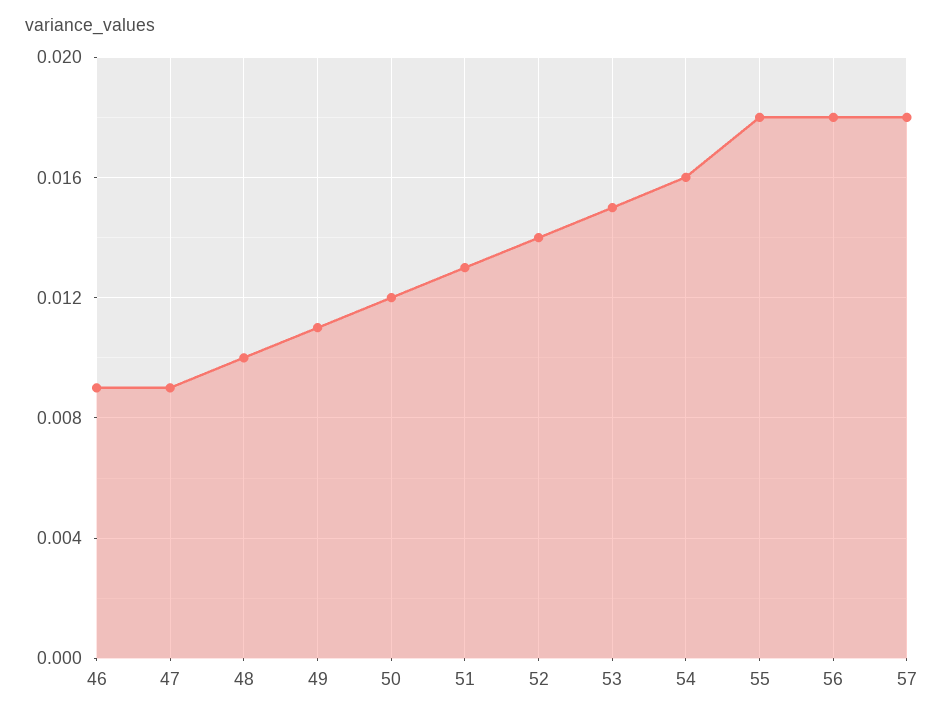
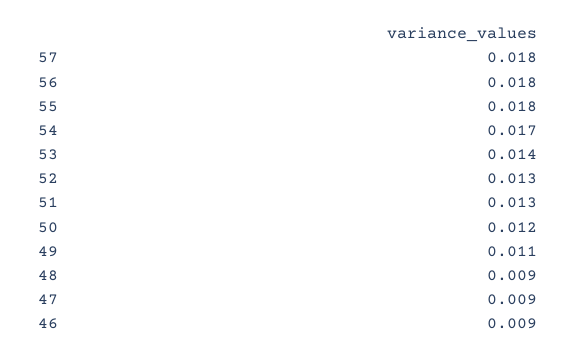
  {
    "46": 0.009,
    "47": 0.009,
-   "48": 0.01,
+   "48": 0.009,
    "49": 0.011,
    "50": 0.012,
    "51": 0.013,
-   "52": 0.014,
+   "52": 0.013,
-   "53": 0.015,
+   "53": 0.014,
-   "54": 0.016,
+   "54": 0.017,
    "55": 0.018,
    "56": 0.018,
    "57": 0.018
  }

